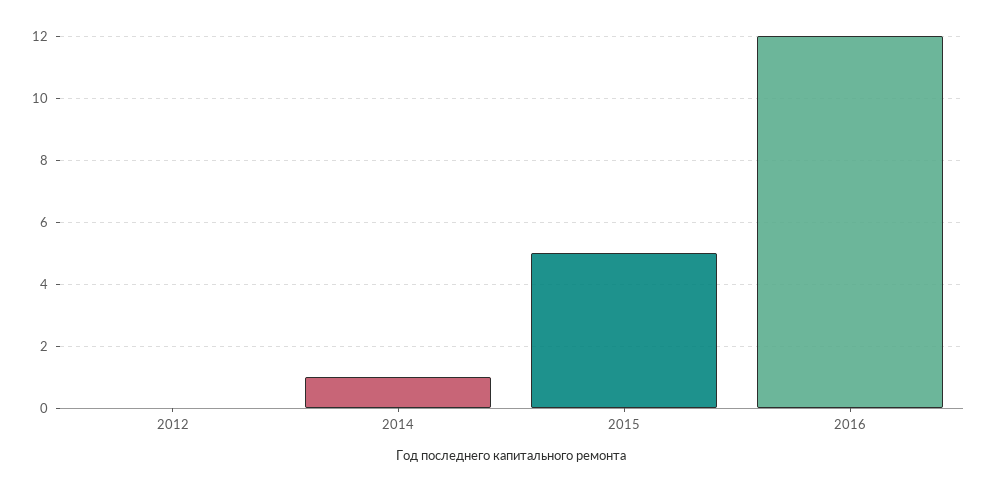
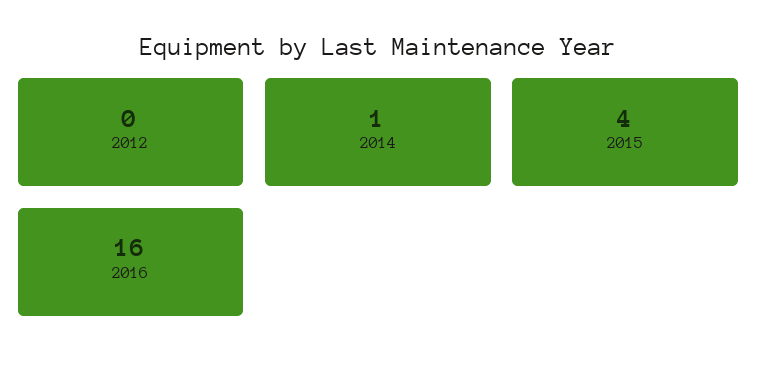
  {
    "2012": 0,
    "2014": 1,
-   "2015": 5,
+   "2015": 4,
-   "2016": 12
+   "2016": 16
  }

